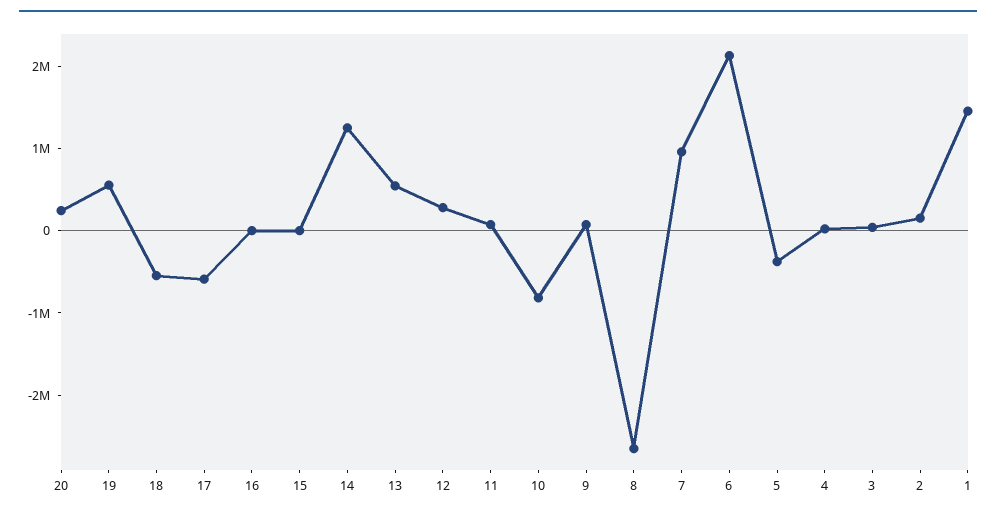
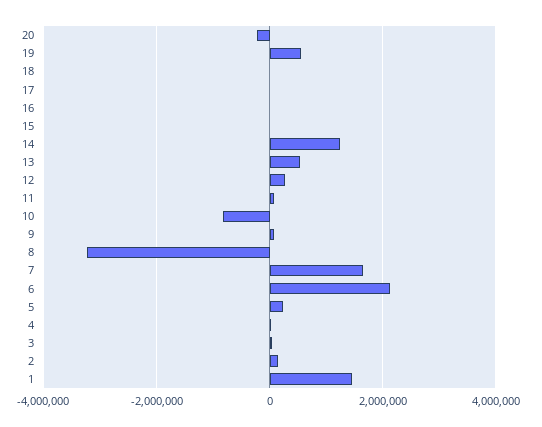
  {
-   "20": 200000,
+   "20": -200000,
    "19": 600000,
-   "18": -600000,
+   "18": 0,
-   "17": -600000,
+   "17": 0,
    "16": 0,
    "15": 0,
    "14": 1200000,
    "13": 600000,
    "12": 200000,
    "11": 0,
    "10": -800000,
    "9": 0,
-   "8": -2600000,
+   "8": -3200000,
-   "7": 1000000,
+   "7": 1600000,
    "6": 2200000,
-   "5": -400000,
+   "5": 200000,
    "4": 0,
    "3": 0,
    "2": 200000,
    "1": 1400000
  }

